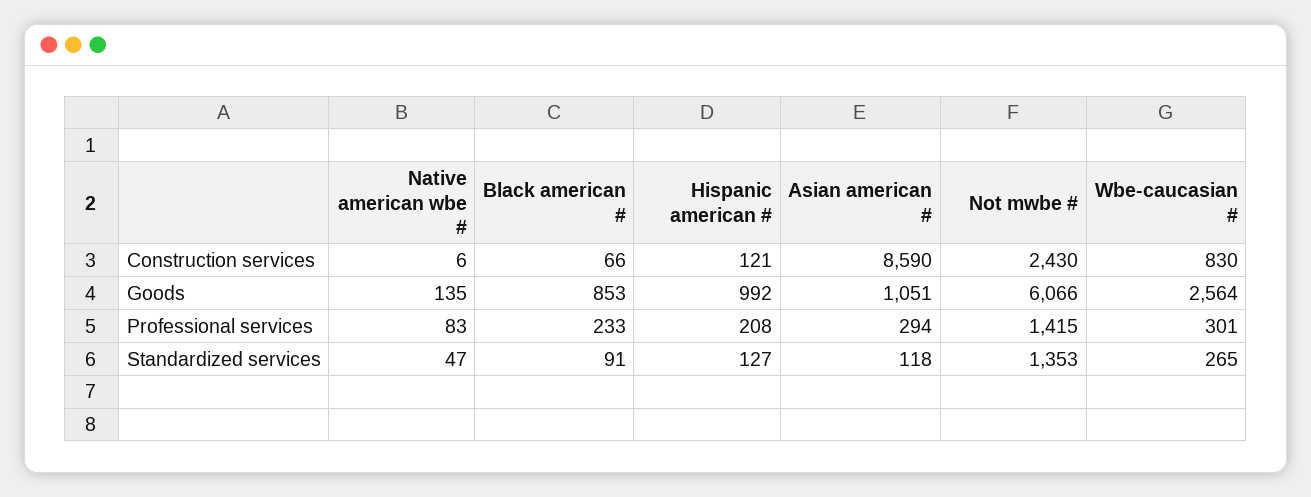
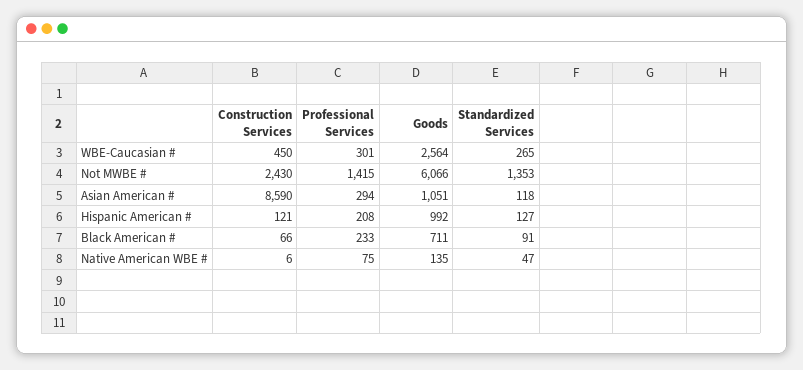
  {
    "Native american wbe #": {
      "Construction services": 6,
      "Goods": 135,
-     "Professional services": 83,
+     "Professional services": 75,
      "Standardized services": 47
    },
    "Black american #": {
      "Construction services": 66,
-     "Goods": 853,
+     "Goods": 711,
      "Professional services": 233,
      "Standardized services": 91
    },
    "Hispanic american #": {
      "Construction services": 121,
      "Goods": 992,
      "Professional services": 208,
      "Standardized services": 127
    },
    "Asian american #": {
      "Construction services": 8590,
      "Goods": 1051,
      "Professional services": 294,
      "Standardized services": 118
    },
    "Not mwbe #": {
      "Construction services": 2430,
      "Goods": 6066,
      "Professional services": 1415,
      "Standardized services": 1353
    },
    "Wbe-caucasian #": {
-     "Construction services": 830,
+     "Construction services": 450,
      "Goods": 2564,
      "Professional services": 301,
      "Standardized services": 265
    }
  }

